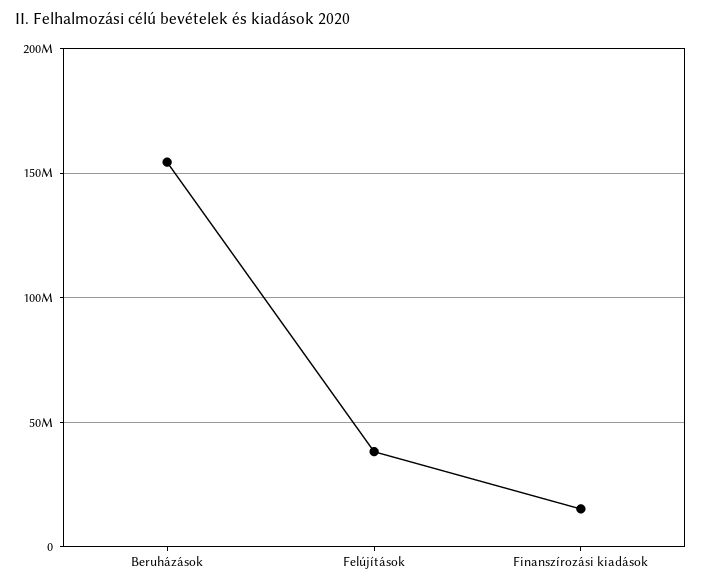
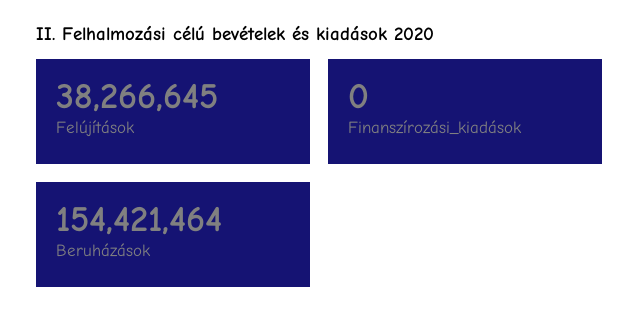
  {
    "Beruházások": 154421464,
    "Felújítások": 38266645,
-   "Finanszírozási kiadások": 15000000
+   "Finanszírozási kiadások": 0
  }

